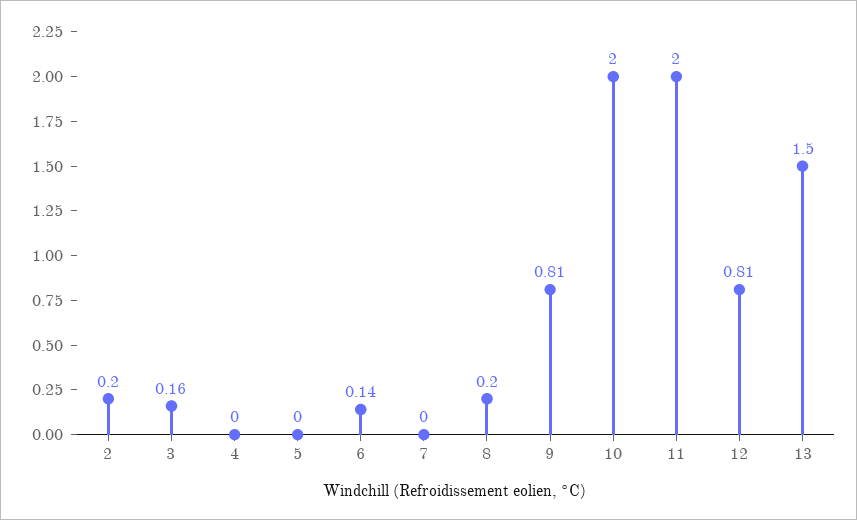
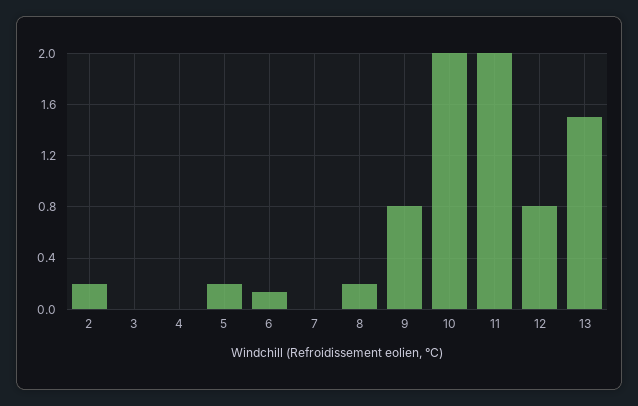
  {
    "2": 0.2,
-   "3": 0.16,
+   "3": 0,
    "4": 0,
-   "5": 0,
+   "5": 0.2,
    "6": 0.14,
    "7": 0,
    "8": 0.2,
    "9": 0.81,
    "10": 2,
    "11": 2,
    "12": 0.81,
    "13": 1.5
  }

